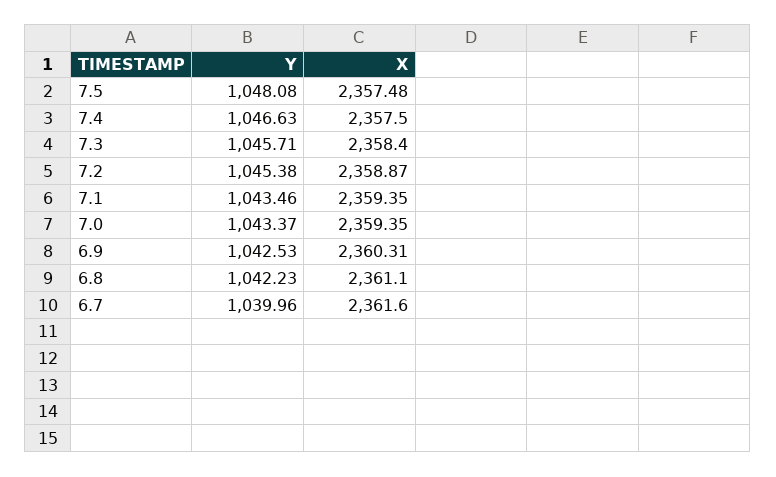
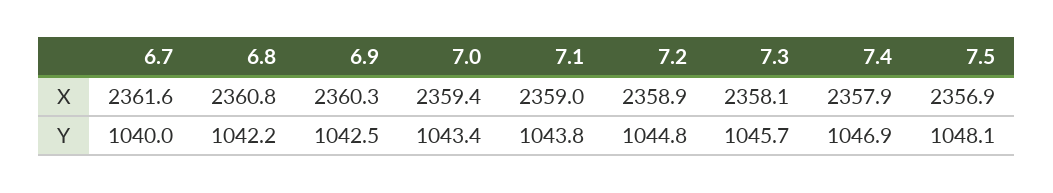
  {
    "Y": {
      "7.5": 1048.08,
-     "7.4": 1046.63,
+     "7.4": 1046.9,
      "7.3": 1045.71,
-     "7.2": 1045.38,
+     "7.2": 1044.8,
-     "7.1": 1043.46,
+     "7.1": 1043.8,
      "7.0": 1043.37,
      "6.9": 1042.53,
      "6.8": 1042.23,
      "6.7": 1039.96
    },
    "X": {
-     "7.5": 2357.48,
+     "7.5": 2356.9,
-     "7.4": 2357.5,
+     "7.4": 2357.9,
-     "7.3": 2358.4,
+     "7.3": 2358.1,
      "7.2": 2358.87,
-     "7.1": 2359.35,
+     "7.1": 2359,
      "7.0": 2359.35,
      "6.9": 2360.31,
-     "6.8": 2361.1,
+     "6.8": 2360.8,
      "6.7": 2361.6
    }
  }

